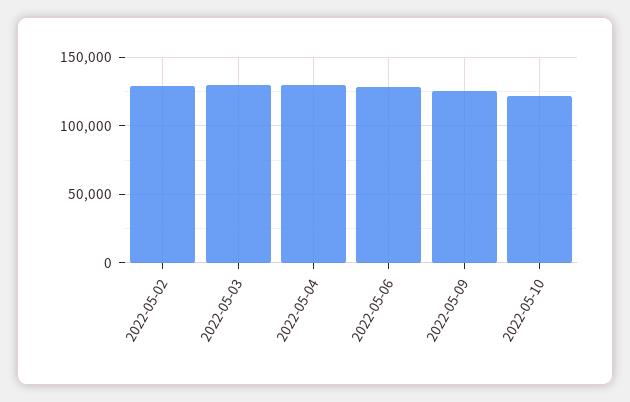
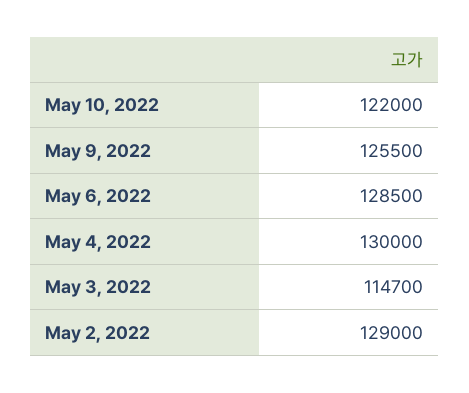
  {
    "2022-05-02": 129000,
-   "2022-05-03": 130000,
+   "2022-05-03": 114700,
    "2022-05-04": 130000,
    "2022-05-06": 128500,
    "2022-05-09": 125500,
    "2022-05-10": 122000
  }

